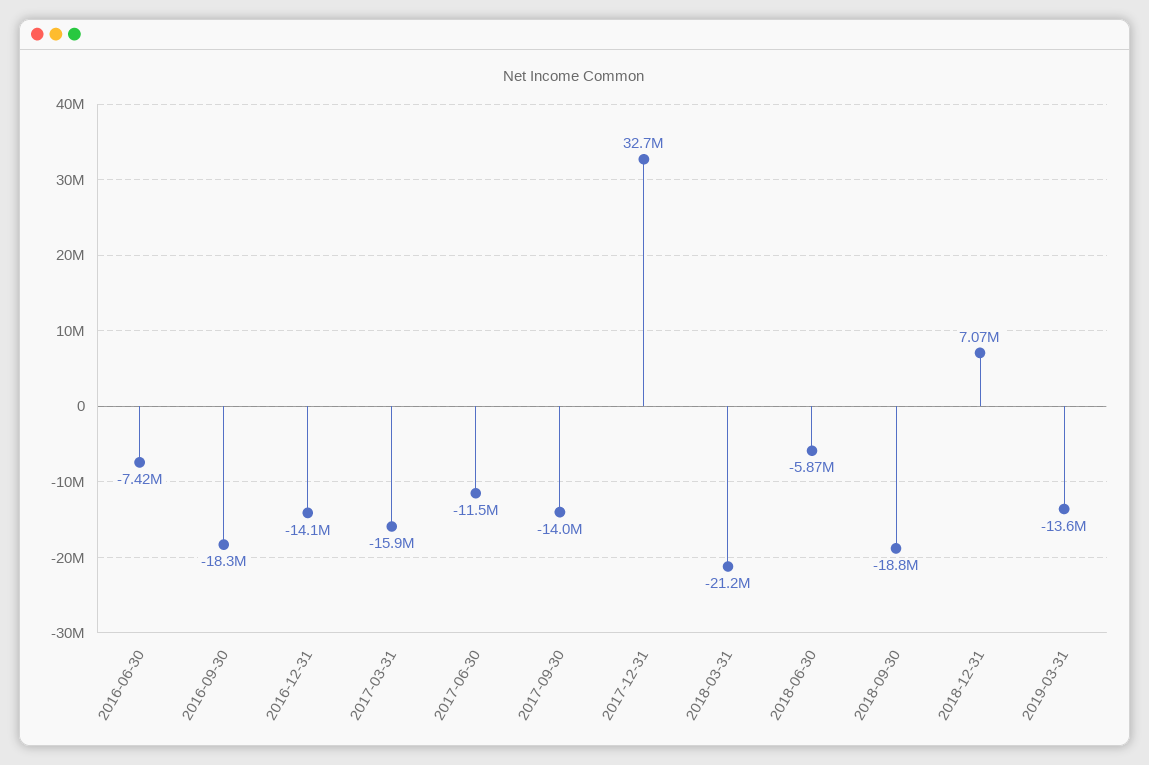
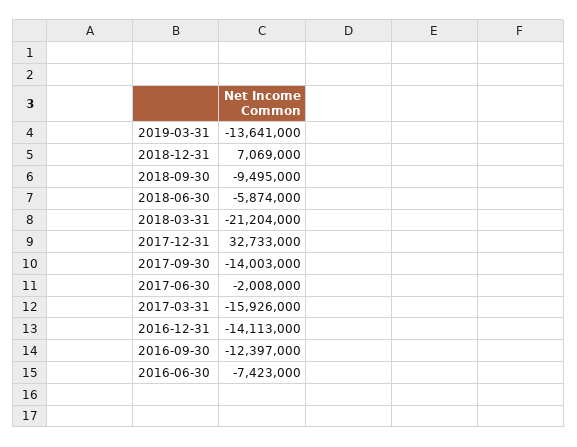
  {
    "2016-06-30": -7423000,
-   "2016-09-30": -18300000,
+   "2016-09-30": -12397000,
    "2016-12-31": -14113000,
    "2017-03-31": -15926000,
-   "2017-06-30": -11500000,
+   "2017-06-30": -2008000,
    "2017-09-30": -14003000,
    "2017-12-31": 32733000,
    "2018-03-31": -21204000,
    "2018-06-30": -5874000,
-   "2018-09-30": -18800000,
+   "2018-09-30": -9495000,
    "2018-12-31": 7069000,
    "2019-03-31": -13641000
  }

